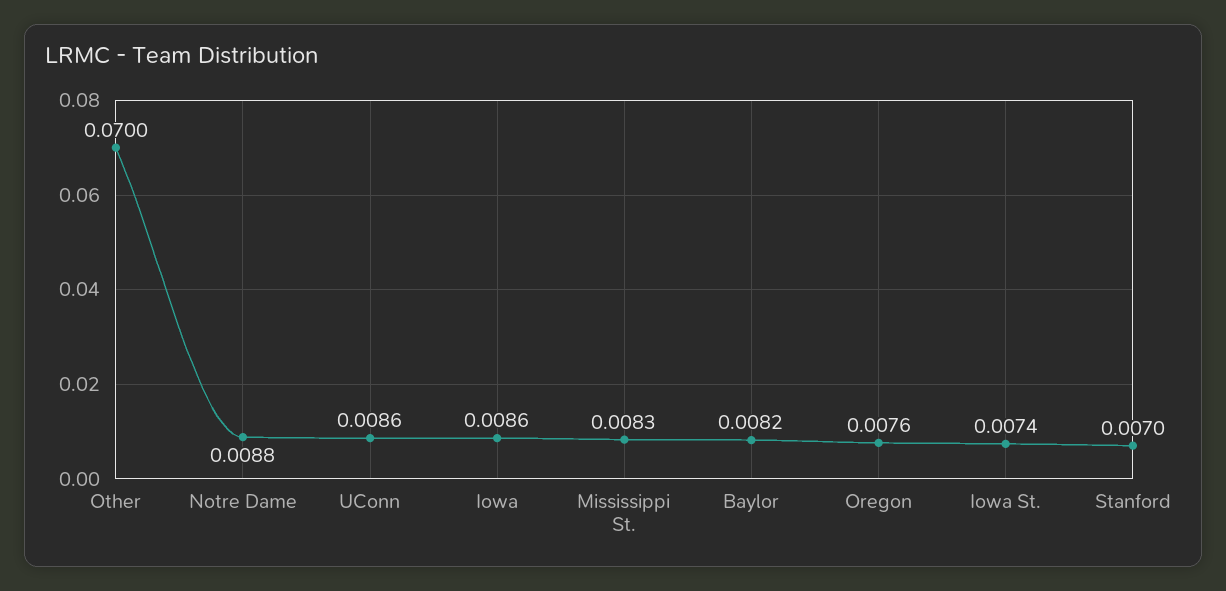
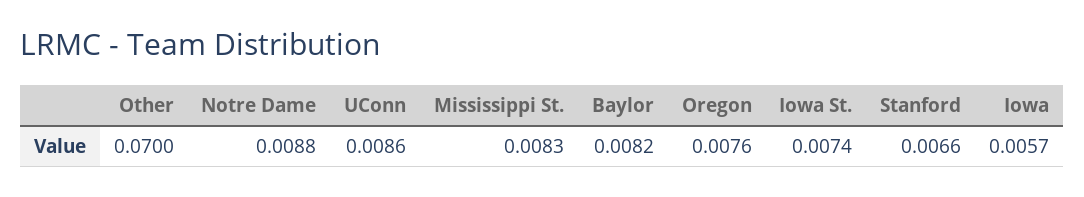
  {
    "Other": 0.07,
    "Notre Dame": 0.0088,
    "UConn": 0.0086,
-   "Iowa": 0.0086,
+   "Iowa": 0.0057,
    "Mississippi St.": 0.0083,
    "Baylor": 0.0082,
    "Oregon": 0.0076,
    "Iowa St.": 0.0074,
-   "Stanford": 0.007
+   "Stanford": 0.0066
  }

